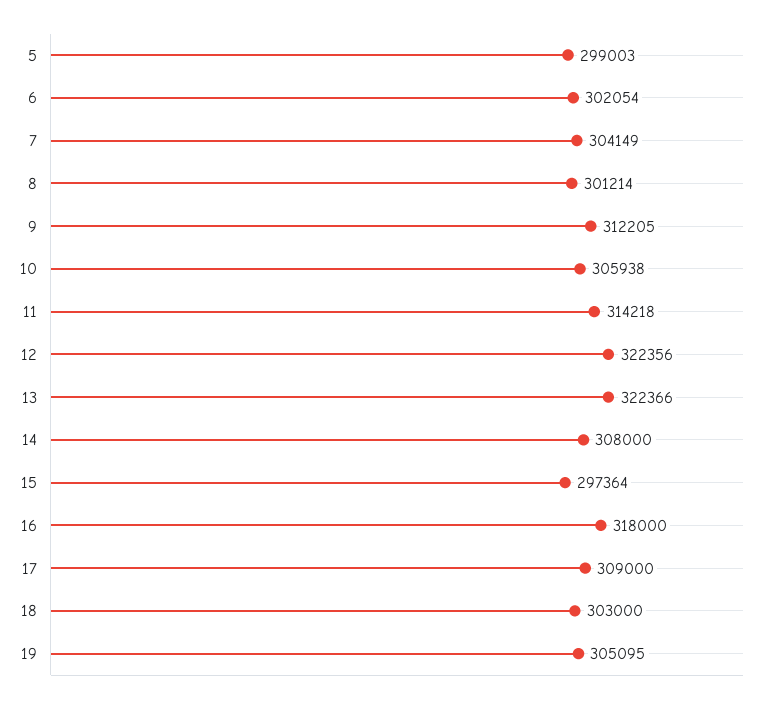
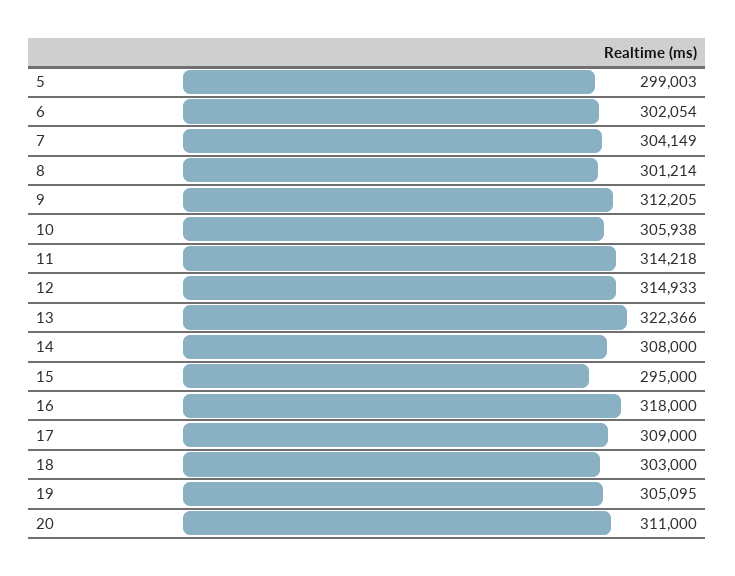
  {
    "5": 299003,
    "6": 302054,
    "7": 304149,
    "8": 301214,
    "9": 312205,
    "10": 305938,
    "11": 314218,
-   "12": 322356,
+   "12": 314933,
    "13": 322366,
    "14": 308000,
-   "15": 297364,
+   "15": 295000,
    "16": 318000,
    "17": 309000,
    "18": 303000,
-   "19": 305095
+   "19": 305095,
+   "20": 311000
  }

